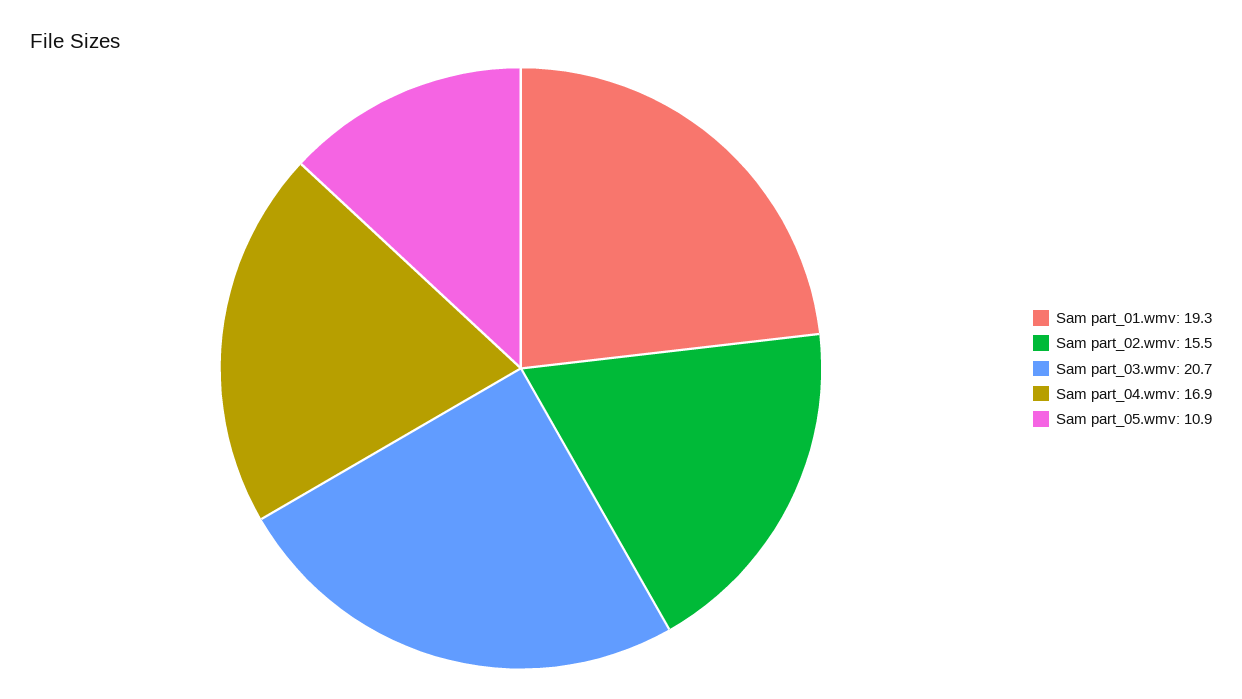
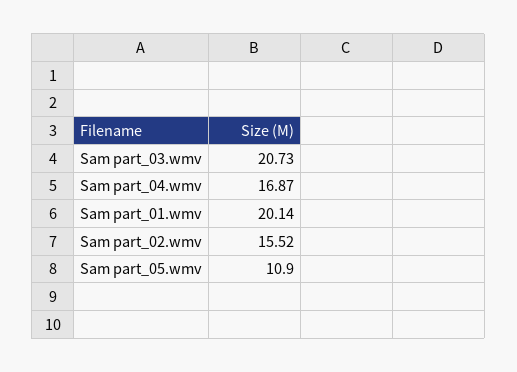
  {
-   "Sam part_01.wmv": 19.3,
+   "Sam part_01.wmv": 20.14,
    "Sam part_02.wmv": 15.52,
    "Sam part_03.wmv": 20.73,
    "Sam part_04.wmv": 16.87,
    "Sam part_05.wmv": 10.9
  }

